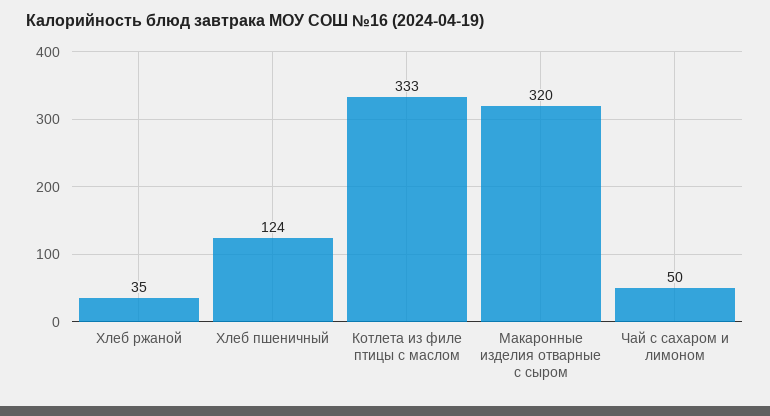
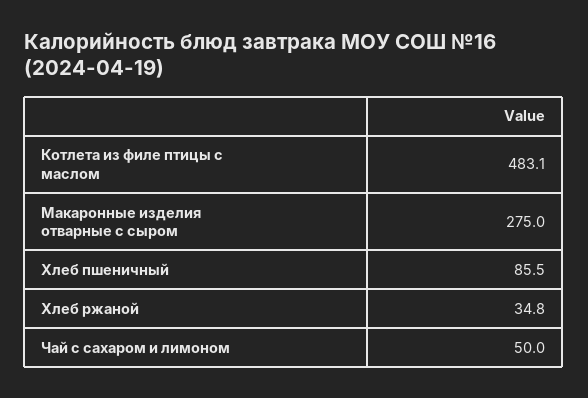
  {
    "Хлеб ржаной": 34.8,
-   "Хлеб пшеничный": 124,
+   "Хлеб пшеничный": 85.5,
-   "Котлета из филе птицы с маслом": 333,
+   "Котлета из филе птицы с маслом": 483.1,
-   "Макаронные изделия отварные с сыром": 320,
+   "Макаронные изделия отварные с сыром": 275,
    "Чай с сахаром и лимоном": 50
  }

